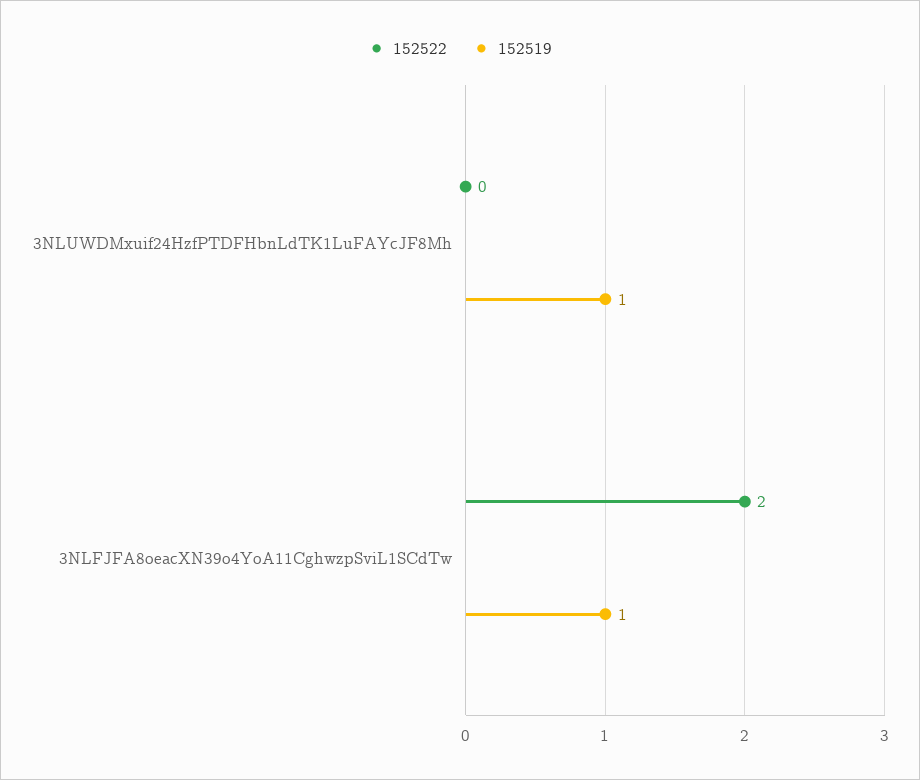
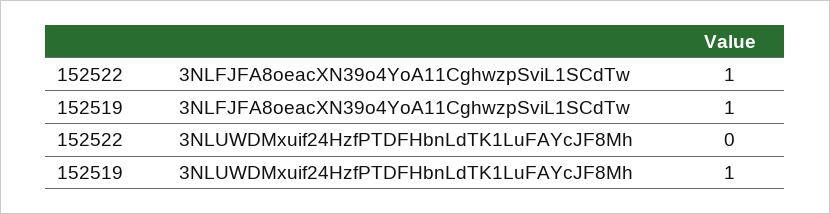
  {
    "152522": {
      "3NLUWDMxuif24HzfPTDFHbnLdTK1LuFAYcJF8Mh": 0,
-     "3NLFJFA8oeacXN39o4YoA11CghwzpSviL1SCdTw": 2
+     "3NLFJFA8oeacXN39o4YoA11CghwzpSviL1SCdTw": 1
    },
    "152519": {
      "3NLUWDMxuif24HzfPTDFHbnLdTK1LuFAYcJF8Mh": 1,
      "3NLFJFA8oeacXN39o4YoA11CghwzpSviL1SCdTw": 1
    }
  }

